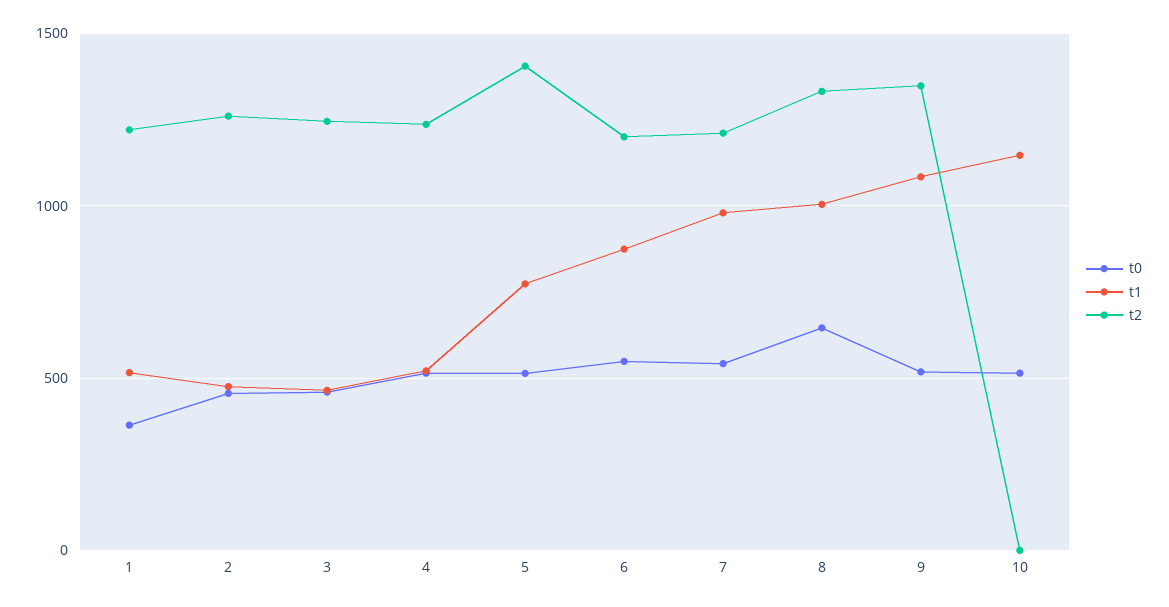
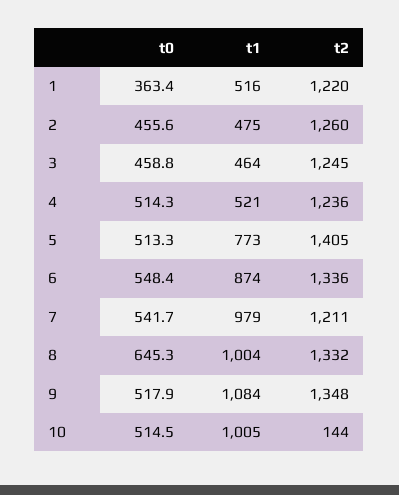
  {
    "t0": {
      "1": 363.4,
      "2": 455.6,
      "3": 458.8,
      "4": 514.3,
      "5": 513.3,
      "6": 548.4,
      "7": 541.7,
      "8": 645.3,
      "9": 517.9,
      "10": 514.5
    },
    "t1": {
      "1": 516,
      "2": 475,
      "3": 464,
      "4": 521,
      "5": 773,
      "6": 874,
      "7": 979,
      "8": 1004,
      "9": 1084,
-     "10": 1150
+     "10": 1005
    },
    "t2": {
      "1": 1220,
      "2": 1260,
      "3": 1245,
      "4": 1236,
      "5": 1405,
-     "6": 1200,
+     "6": 1336,
      "7": 1211,
      "8": 1332,
      "9": 1348,
-     "10": 0
+     "10": 144
    }
  }

